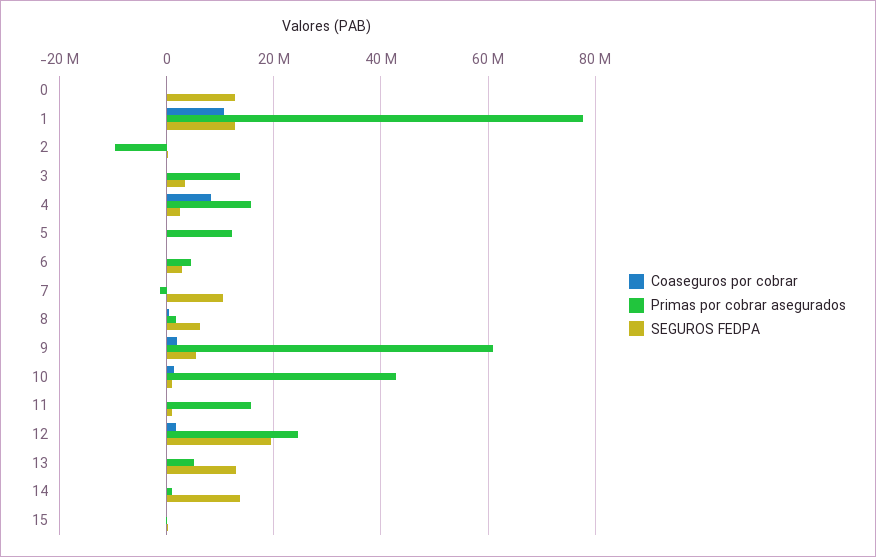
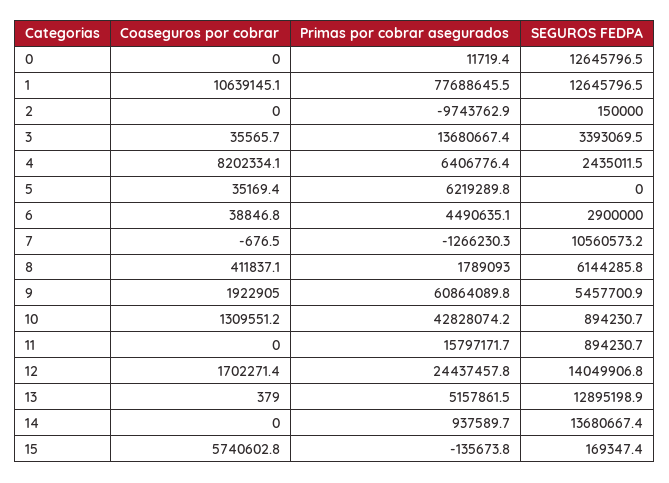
  {
    "Coaseguros por cobrar": {
      "0": 0,
      "1": 10639145.1,
      "2": 0,
      "3": 35565.7,
      "4": 8202334.1,
      "5": 35169.4,
      "6": 38846.8,
      "7": -676.5,
      "8": 411837.1,
      "9": 1922905,
      "10": 1309551.2,
      "11": 0,
      "12": 1702271.4,
      "13": 379,
      "14": 0,
-     "15": 0
+     "15": 5740602.8
    },
    "Primas por cobrar asegurados": {
      "0": 11719.4,
      "1": 77688645.5,
      "2": -9743762.9,
      "3": 13680667.4,
-     "4": 16000000,
+     "4": 6406776.4,
-     "5": 12000000,
+     "5": 6219289.8,
      "6": 4490635.1,
      "7": -1266230.3,
      "8": 1789093,
      "9": 60864089.8,
      "10": 42828074.2,
      "11": 15797171.7,
      "12": 24437457.8,
      "13": 5157861.5,
      "14": 937589.7,
      "15": -135673.8
    },
    "SEGUROS FEDPA": {
      "0": 12645796.5,
      "1": 12645796.5,
      "2": 150000,
      "3": 3393069.5,
      "4": 2435011.5,
      "5": 0,
      "6": 2900000,
      "7": 10560573.2,
      "8": 6144285.8,
      "9": 5457700.9,
      "10": 894230.7,
      "11": 894230.7,
-     "12": 20000000,
+     "12": 14049906.8,
      "13": 12895198.9,
      "14": 13680667.4,
      "15": 169347.4
    }
  }

